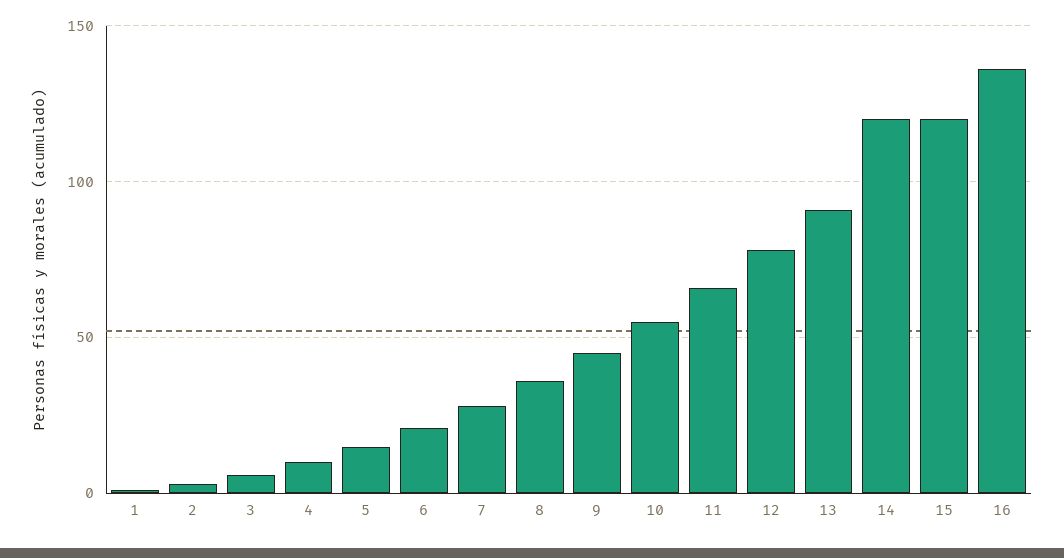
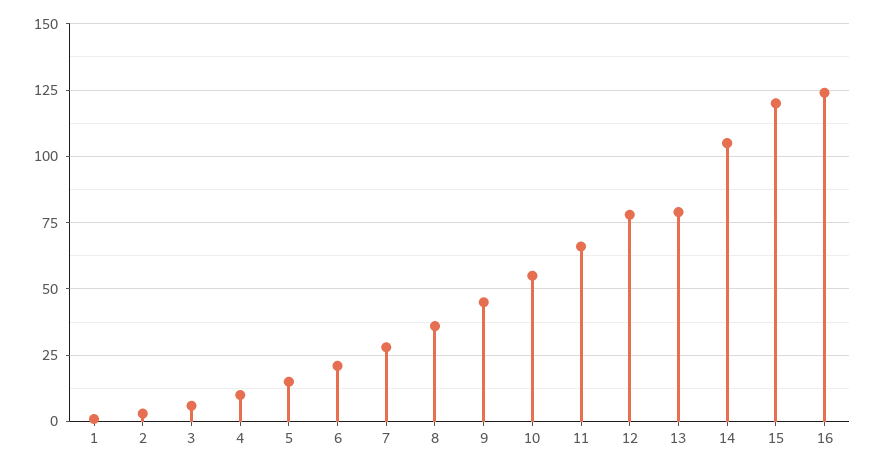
  {
    "1": 0,
    "2": 5,
    "3": 5,
    "4": 10,
    "5": 15,
    "6": 20,
    "7": 30,
    "8": 35,
    "9": 45,
    "10": 55,
    "11": 65,
    "12": 80,
-   "13": 90,
+   "13": 80,
-   "14": 120,
+   "14": 105,
    "15": 120,
-   "16": 135
+   "16": 125
  }

